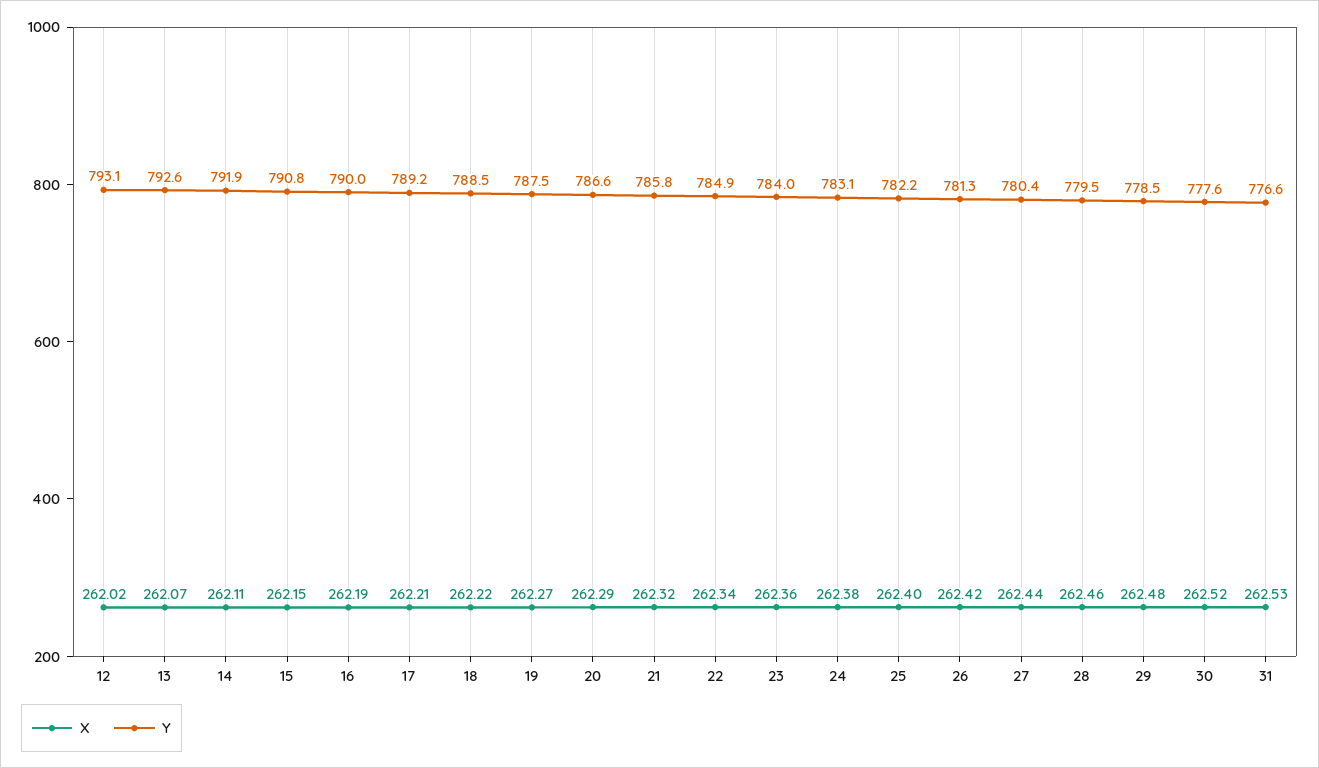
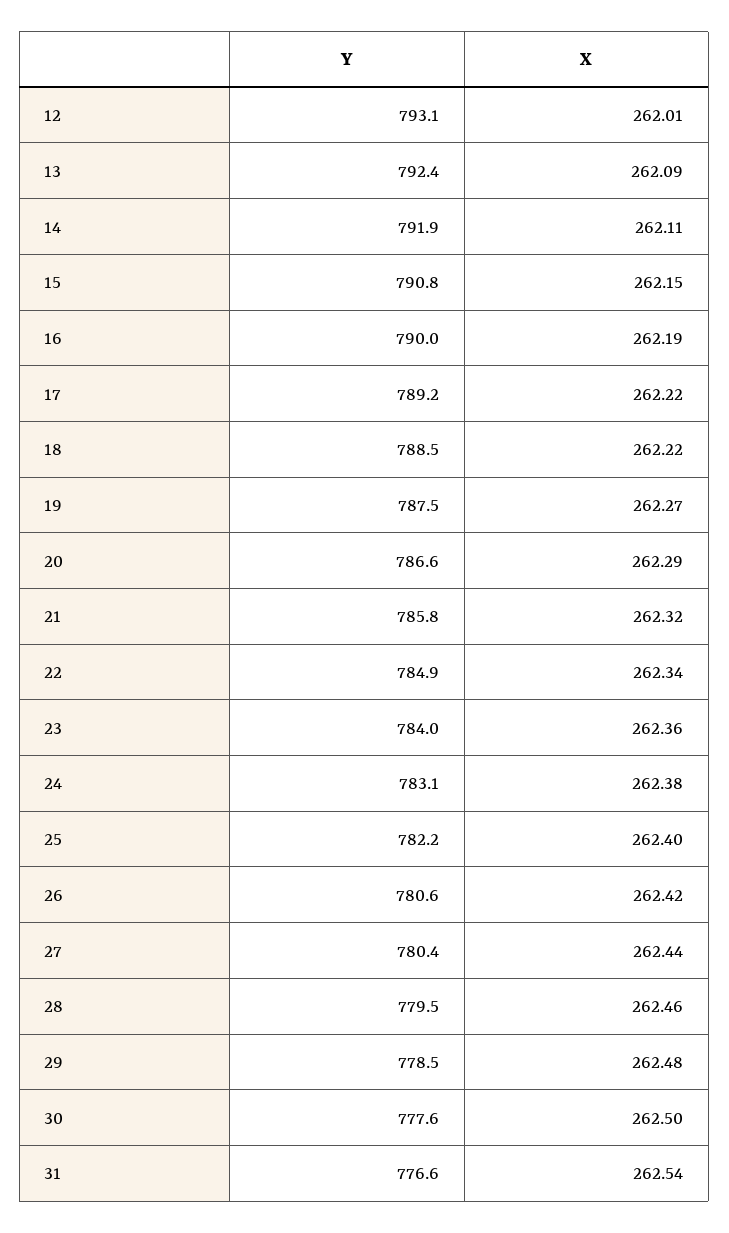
  {
    "X": {
-     "12": 262.02,
+     "12": 262.01,
-     "13": 262.07,
+     "13": 262.09,
      "14": 262.11,
      "15": 262.15,
      "16": 262.19,
-     "17": 262.21,
+     "17": 262.22,
      "18": 262.22,
      "19": 262.27,
      "20": 262.29,
      "21": 262.32,
      "22": 262.34,
      "23": 262.36,
      "24": 262.38,
      "25": 262.4,
      "26": 262.42,
      "27": 262.44,
      "28": 262.46,
      "29": 262.48,
-     "30": 262.52,
+     "30": 262.5,
-     "31": 262.53
+     "31": 262.54
    },
    "Y": {
      "12": 793.1,
-     "13": 792.6,
+     "13": 792.4,
      "14": 791.9,
      "15": 790.8,
      "16": 790,
      "17": 789.2,
      "18": 788.5,
      "19": 787.5,
      "20": 786.6,
      "21": 785.8,
      "22": 784.9,
      "23": 784,
      "24": 783.1,
      "25": 782.2,
-     "26": 781.3,
+     "26": 780.6,
      "27": 780.4,
      "28": 779.5,
      "29": 778.5,
      "30": 777.6,
      "31": 776.6
    }
  }

